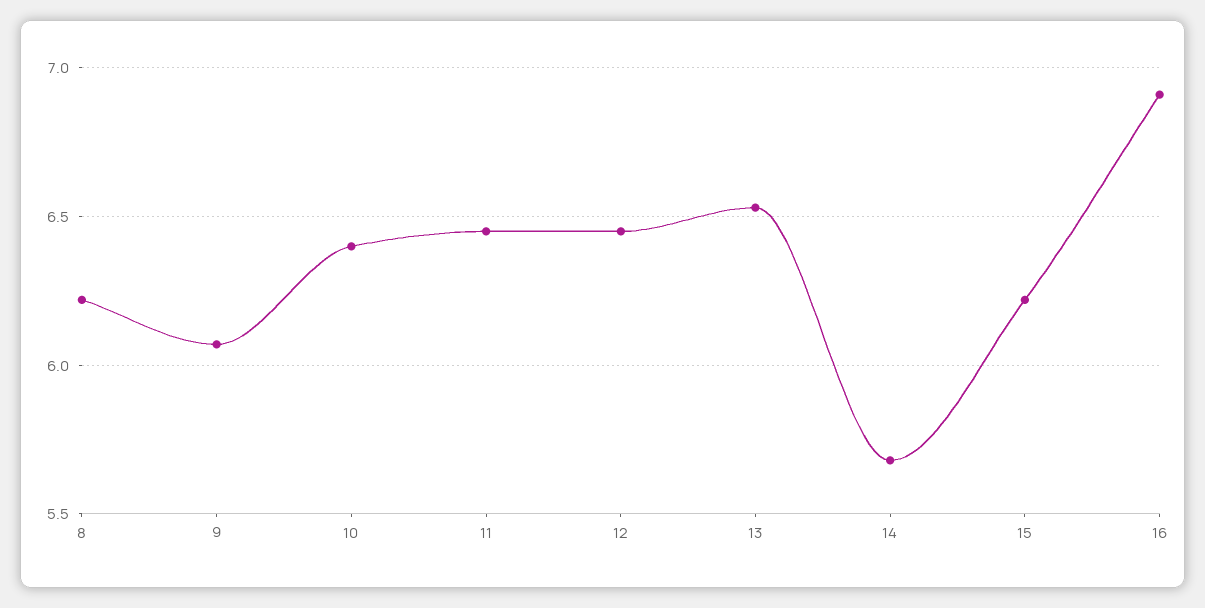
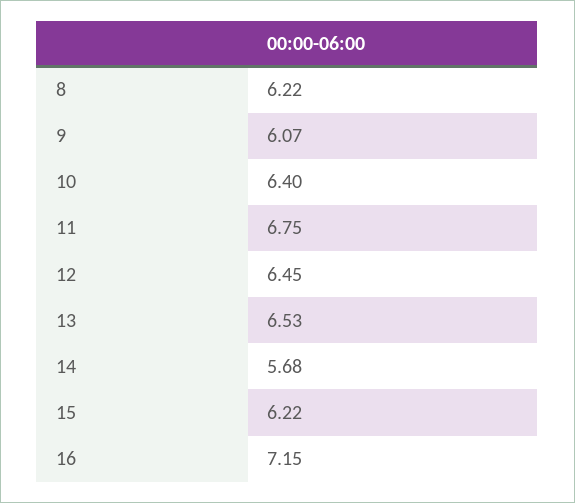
  {
    "8": 6.22,
    "9": 6.07,
    "10": 6.4,
-   "11": 6.45,
+   "11": 6.75,
    "12": 6.45,
    "13": 6.53,
    "14": 5.68,
    "15": 6.22,
-   "16": 6.9
+   "16": 7.15
  }

